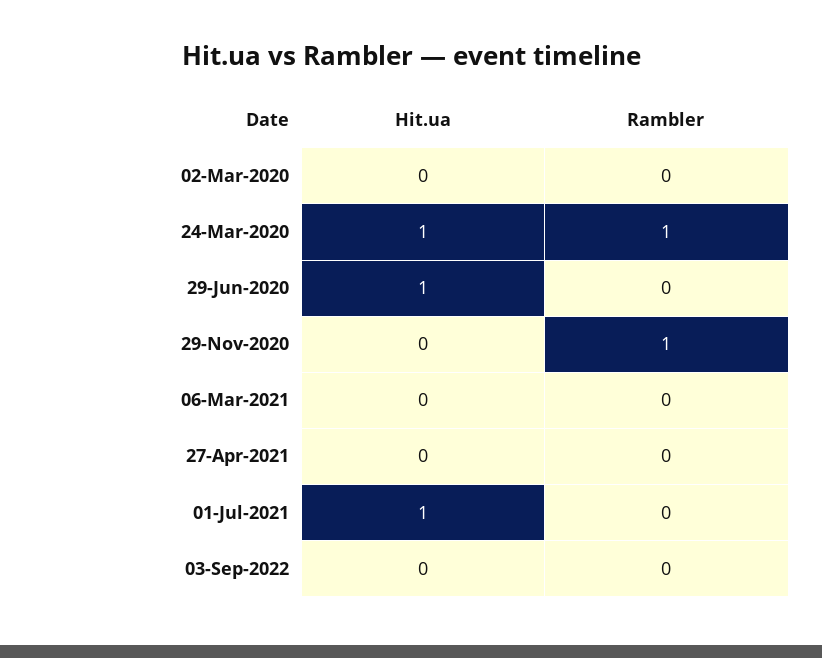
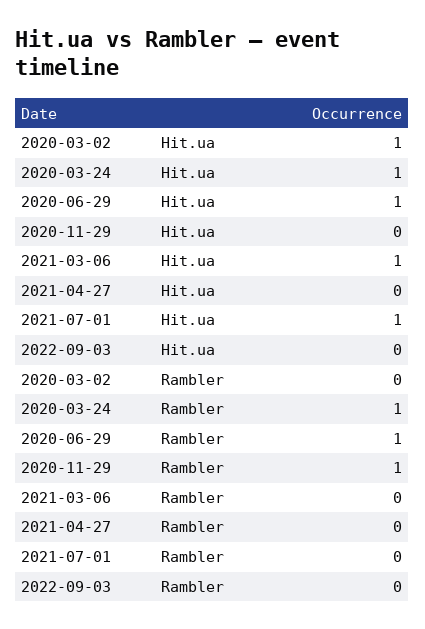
  {
    "Hit.ua": {
-     "02-Mar-2020": 0,
+     "02-Mar-2020": 1,
      "24-Mar-2020": 1,
      "29-Jun-2020": 1,
      "29-Nov-2020": 0,
-     "06-Mar-2021": 0,
+     "06-Mar-2021": 1,
      "27-Apr-2021": 0,
      "01-Jul-2021": 1,
      "03-Sep-2022": 0
    },
    "Rambler": {
      "02-Mar-2020": 0,
      "24-Mar-2020": 1,
-     "29-Jun-2020": 0,
+     "29-Jun-2020": 1,
      "29-Nov-2020": 1,
      "06-Mar-2021": 0,
      "27-Apr-2021": 0,
      "01-Jul-2021": 0,
      "03-Sep-2022": 0
    }
  }

